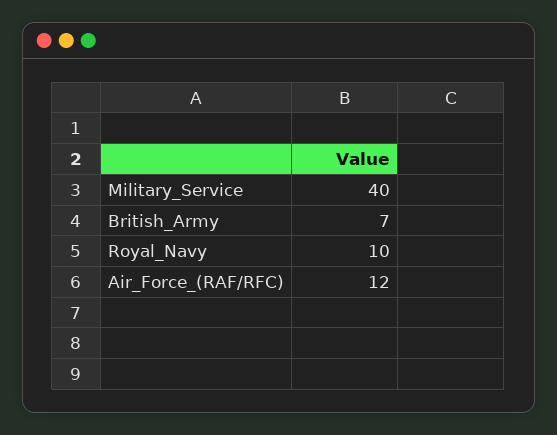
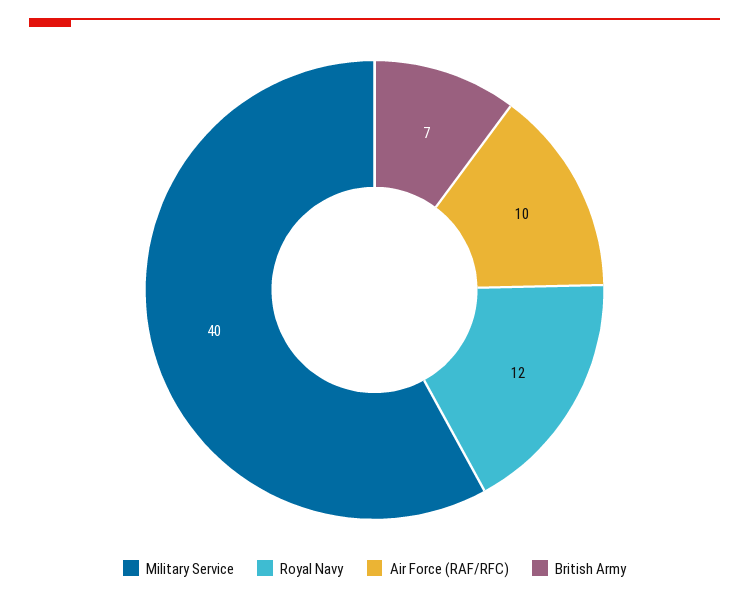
  {
    "Military_Service": 40,
    "British_Army": 7,
-   "Royal_Navy": 10,
+   "Royal_Navy": 12,
-   "Air_Force_(RAF/RFC)": 12
+   "Air_Force_(RAF/RFC)": 10
  }

